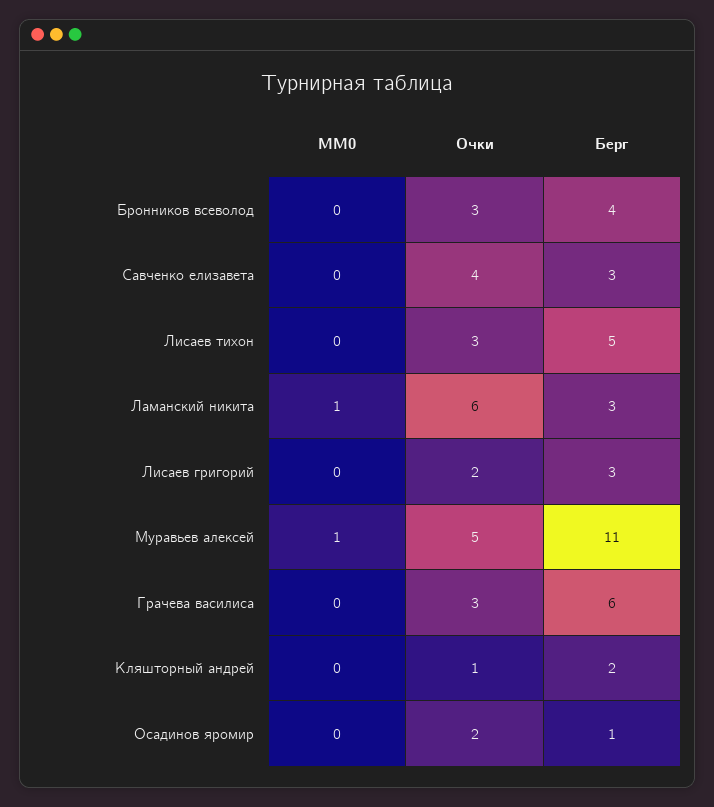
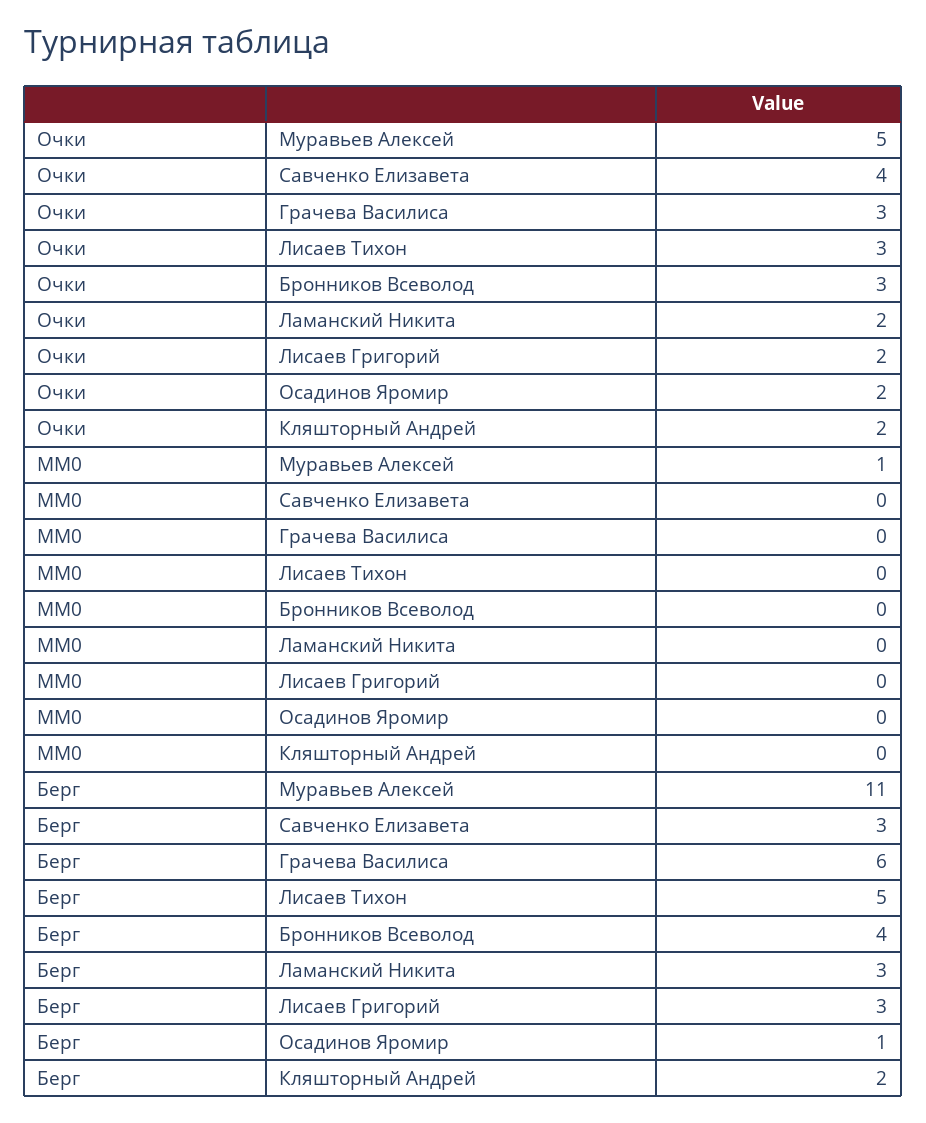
  {
    "MM0": {
      "Бронников всеволод": 0,
      "Савченко елизавета": 0,
      "Лисаев тихон": 0,
-     "Ламанский никита": 1,
+     "Ламанский никита": 0,
      "Лисаев григорий": 0,
      "Муравьев алексей": 1,
      "Грачева василиса": 0,
      "Кляшторный андрей": 0,
      "Осадинов яромир": 0
    },
    "Очки": {
      "Бронников всеволод": 3,
      "Савченко елизавета": 4,
      "Лисаев тихон": 3,
-     "Ламанский никита": 6,
+     "Ламанский никита": 2,
      "Лисаев григорий": 2,
      "Муравьев алексей": 5,
      "Грачева василиса": 3,
-     "Кляшторный андрей": 1,
+     "Кляшторный андрей": 2,
      "Осадинов яромир": 2
    },
    "Берг": {
      "Бронников всеволод": 4,
      "Савченко елизавета": 3,
      "Лисаев тихон": 5,
      "Ламанский никита": 3,
      "Лисаев григорий": 3,
      "Муравьев алексей": 11,
      "Грачева василиса": 6,
      "Кляшторный андрей": 2,
      "Осадинов яромир": 1
    }
  }

